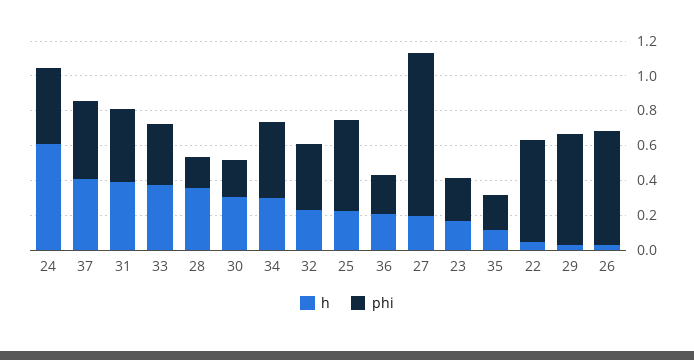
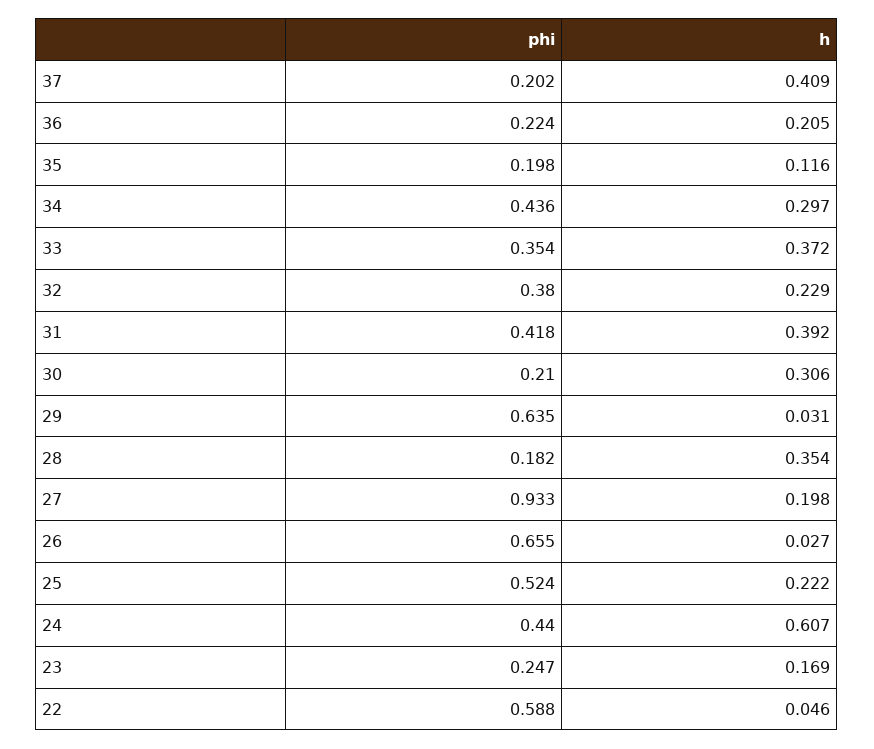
  {
    "h": {
      "24": 0.607,
      "37": 0.409,
      "31": 0.392,
      "33": 0.372,
      "28": 0.354,
      "30": 0.306,
      "34": 0.297,
      "32": 0.229,
      "25": 0.222,
      "36": 0.205,
      "27": 0.198,
      "23": 0.169,
      "35": 0.116,
      "22": 0.046,
      "29": 0.031,
      "26": 0.027
    },
    "phi": {
      "24": 0.44,
-     "37": 0.45,
+     "37": 0.202,
      "31": 0.418,
      "33": 0.354,
      "28": 0.182,
      "30": 0.21,
      "34": 0.436,
      "32": 0.38,
      "25": 0.524,
      "36": 0.224,
      "27": 0.933,
      "23": 0.247,
      "35": 0.198,
      "22": 0.588,
      "29": 0.635,
      "26": 0.655
    }
  }

